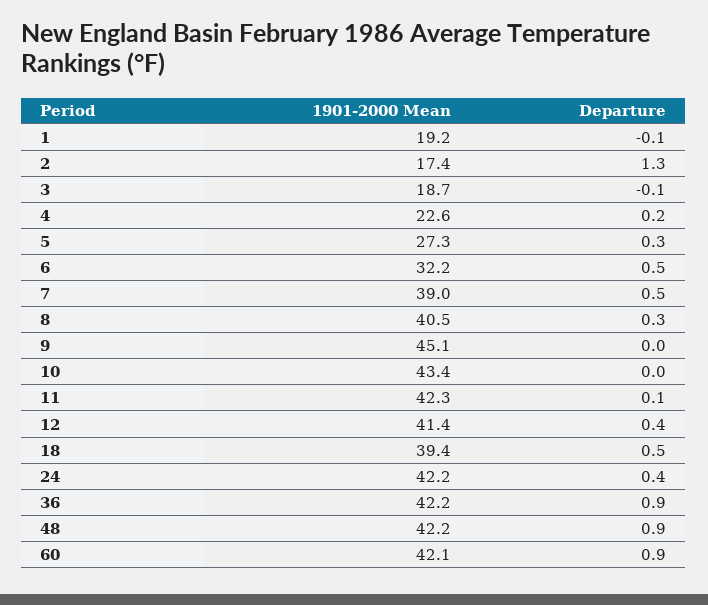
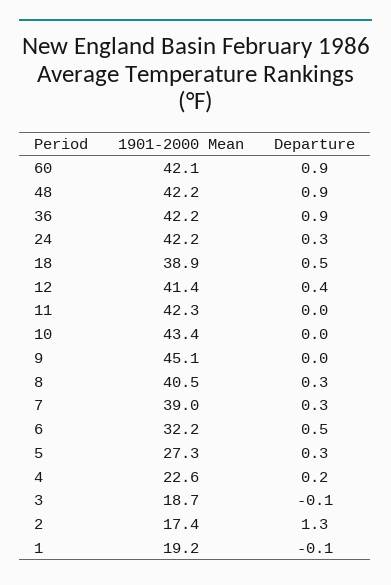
  {
    "1901-2000 Mean": {
      "1": 19.2,
      "2": 17.4,
      "3": 18.7,
      "4": 22.6,
      "5": 27.3,
      "6": 32.2,
      "7": 39,
      "8": 40.5,
      "9": 45.1,
      "10": 43.4,
      "11": 42.3,
      "12": 41.4,
-     "18": 39.4,
+     "18": 38.9,
      "24": 42.2,
      "36": 42.2,
      "48": 42.2,
      "60": 42.1
    },
    "Departure": {
      "1": -0.1,
      "2": 1.3,
      "3": -0.1,
      "4": 0.2,
      "5": 0.3,
      "6": 0.5,
-     "7": 0.5,
+     "7": 0.3,
      "8": 0.3,
      "9": 0,
      "10": 0,
-     "11": 0.1,
+     "11": 0,
      "12": 0.4,
      "18": 0.5,
-     "24": 0.4,
+     "24": 0.3,
      "36": 0.9,
      "48": 0.9,
      "60": 0.9
    }
  }

